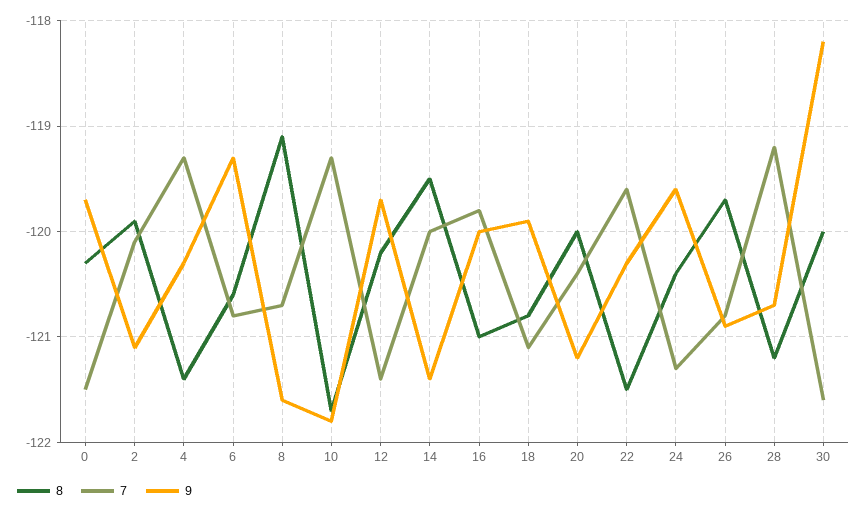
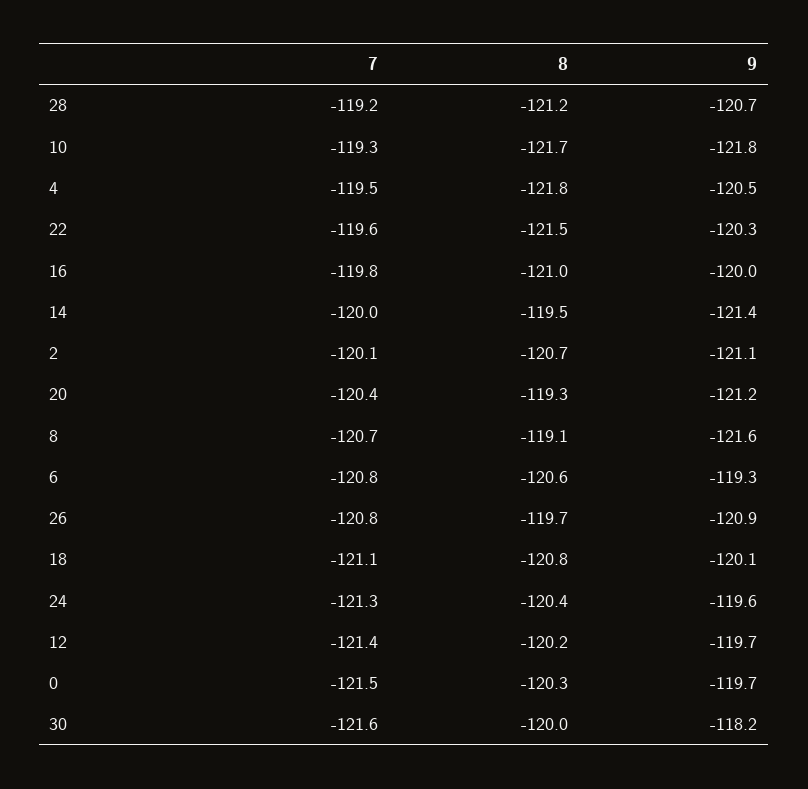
  {
    "8": {
      "0": -120.3,
-     "2": -119.9,
+     "2": -120.7,
-     "4": -121.4,
+     "4": -121.8,
      "6": -120.6,
      "8": -119.1,
      "10": -121.7,
      "12": -120.2,
      "14": -119.5,
      "16": -121,
      "18": -120.8,
-     "20": -120,
+     "20": -119.3,
      "22": -121.5,
      "24": -120.4,
      "26": -119.7,
      "28": -121.2,
      "30": -120
    },
    "7": {
      "0": -121.5,
      "2": -120.1,
-     "4": -119.3,
+     "4": -119.5,
      "6": -120.8,
      "8": -120.7,
      "10": -119.3,
      "12": -121.4,
      "14": -120,
      "16": -119.8,
      "18": -121.1,
      "20": -120.4,
      "22": -119.6,
      "24": -121.3,
      "26": -120.8,
      "28": -119.2,
      "30": -121.6
    },
    "9": {
      "0": -119.7,
      "2": -121.1,
-     "4": -120.3,
+     "4": -120.5,
      "6": -119.3,
      "8": -121.6,
      "10": -121.8,
      "12": -119.7,
      "14": -121.4,
      "16": -120,
-     "18": -119.9,
+     "18": -120.1,
      "20": -121.2,
      "22": -120.3,
      "24": -119.6,
      "26": -120.9,
      "28": -120.7,
      "30": -118.2
    }
  }

